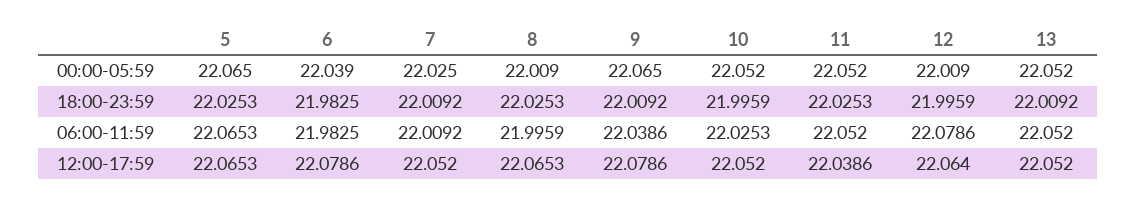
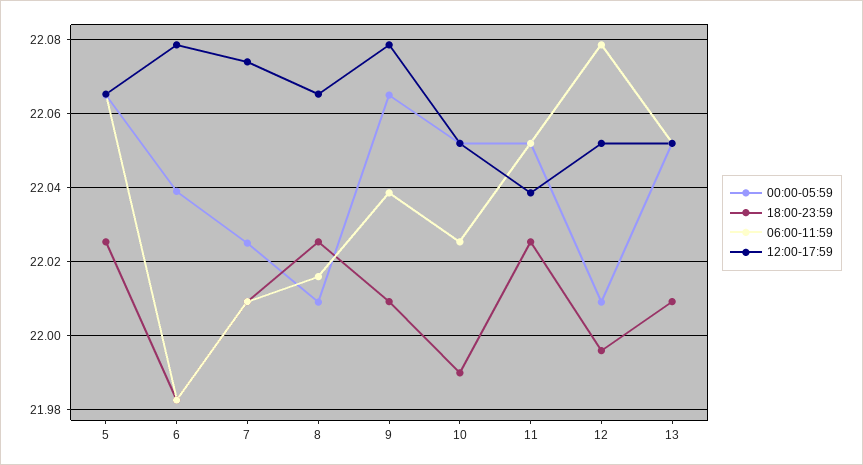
  {
    "00:00-05:59": {
      "5": 22.065,
      "6": 22.039,
      "7": 22.025,
      "8": 22.009,
      "9": 22.065,
      "10": 22.052,
      "11": 22.052,
      "12": 22.009,
      "13": 22.052
    },
    "18:00-23:59": {
      "5": 22.0253,
      "6": 21.9825,
      "7": 22.0092,
      "8": 22.0253,
      "9": 22.0092,
-     "10": 21.9959,
+     "10": 21.99,
      "11": 22.0253,
      "12": 21.9959,
      "13": 22.0092
    },
    "06:00-11:59": {
      "5": 22.0653,
      "6": 21.9825,
      "7": 22.0092,
-     "8": 21.9959,
+     "8": 22.016,
      "9": 22.0386,
      "10": 22.0253,
      "11": 22.052,
      "12": 22.0786,
      "13": 22.052
    },
    "12:00-17:59": {
      "5": 22.0653,
      "6": 22.0786,
-     "7": 22.052,
+     "7": 22.074,
      "8": 22.0653,
      "9": 22.0786,
      "10": 22.052,
      "11": 22.0386,
-     "12": 22.064,
+     "12": 22.052,
      "13": 22.052
    }
  }

